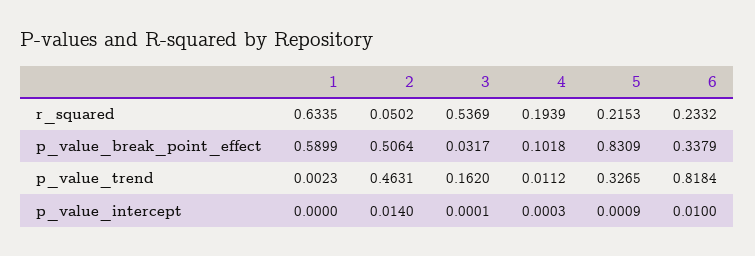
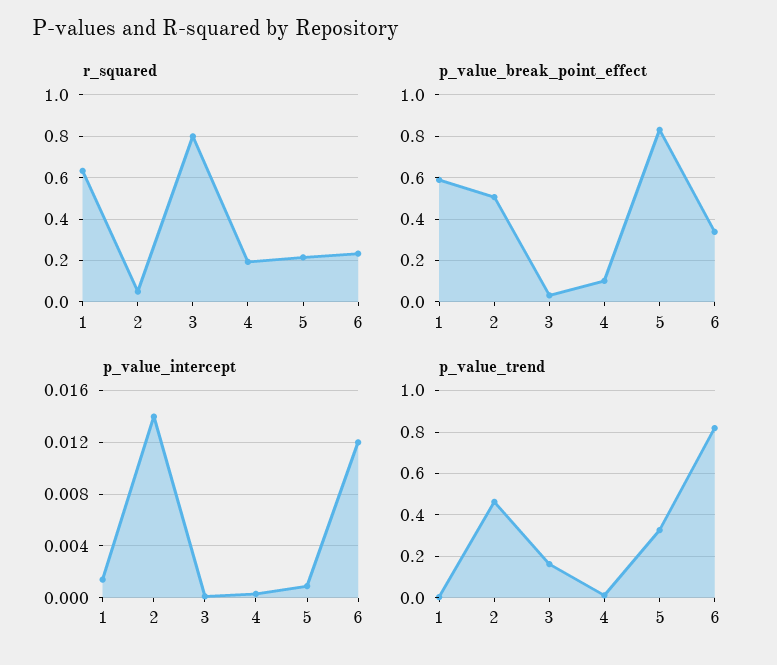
  {
    "r_squared": {
      "1": 0.6335,
      "2": 0.0502,
-     "3": 0.5369,
+     "3": 0.8,
      "4": 0.1939,
      "5": 0.2153,
      "6": 0.2332
    },
    "p_value_break_point_effect": {
      "1": 0.5899,
      "2": 0.5064,
      "3": 0.0317,
      "4": 0.1018,
      "5": 0.8309,
      "6": 0.3379
    },
    "p_value_trend": {
      "1": 0.0023,
      "2": 0.4631,
      "3": 0.162,
      "4": 0.0112,
      "5": 0.3265,
      "6": 0.8184
    },
    "p_value_intercept": {
-     "1": 0,
+     "1": 0.0015,
      "2": 0.014,
      "3": 0.0001,
      "4": 0.0003,
      "5": 0.0009,
-     "6": 0.01
+     "6": 0.012
    }
  }

